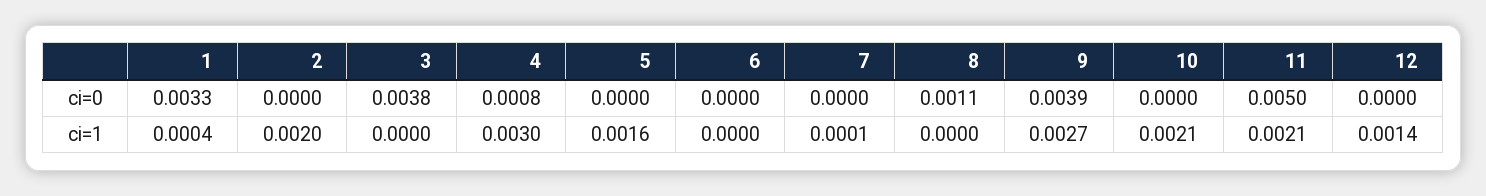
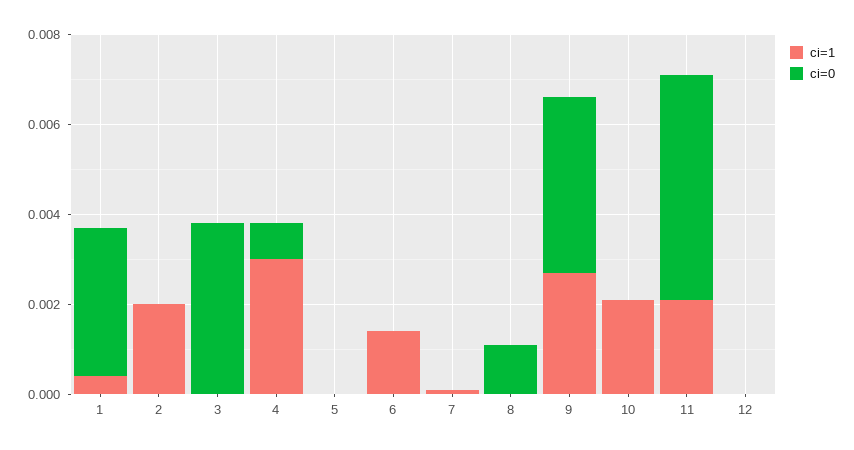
  {
    "ci=0": {
      "1": 0.0033,
      "2": 0,
      "3": 0.0038,
      "4": 0.0008,
      "5": 0,
      "6": 0,
      "7": 0,
      "8": 0.0011,
      "9": 0.0039,
      "10": 0,
      "11": 0.005,
      "12": 0
    },
    "ci=1": {
      "1": 0.0004,
      "2": 0.002,
      "3": 0,
      "4": 0.003,
-     "5": 0.0016,
+     "5": 0,
-     "6": 0,
+     "6": 0.0015,
      "7": 0.0001,
      "8": 0,
      "9": 0.0027,
      "10": 0.0021,
      "11": 0.0021,
-     "12": 0.0014
+     "12": 0
    }
  }

